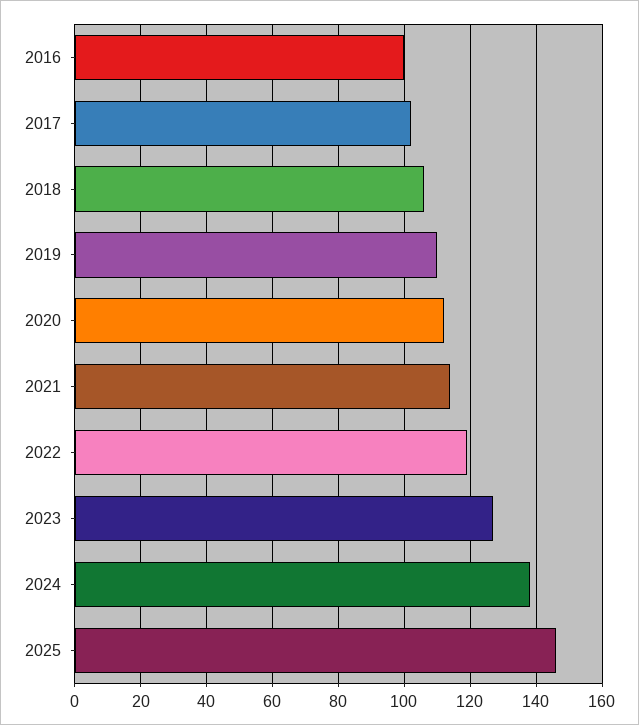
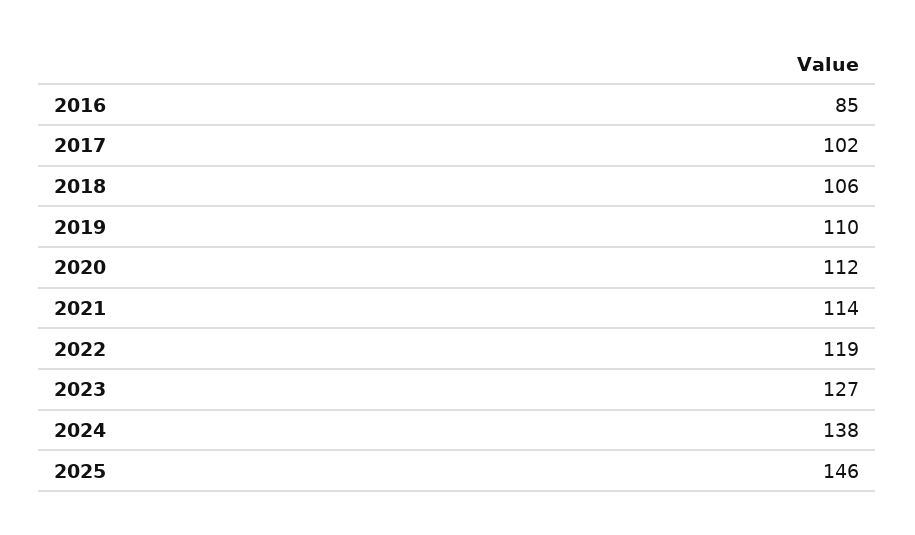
  {
-   "2016": 100,
+   "2016": 85,
    "2017": 102,
    "2018": 106,
    "2019": 110,
    "2020": 112,
    "2021": 114,
    "2022": 119,
    "2023": 127,
    "2024": 138,
    "2025": 146
  }

